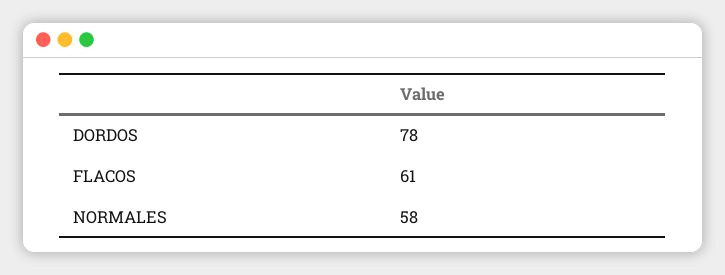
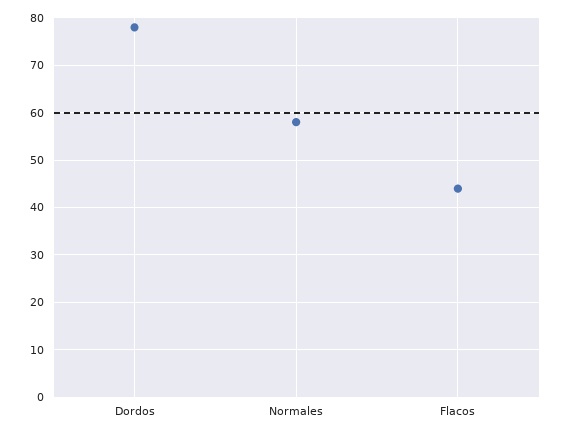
  {
    "DORDOS": 78,
-   "FLACOS": 61,
+   "FLACOS": 45,
    "NORMALES": 58
  }

